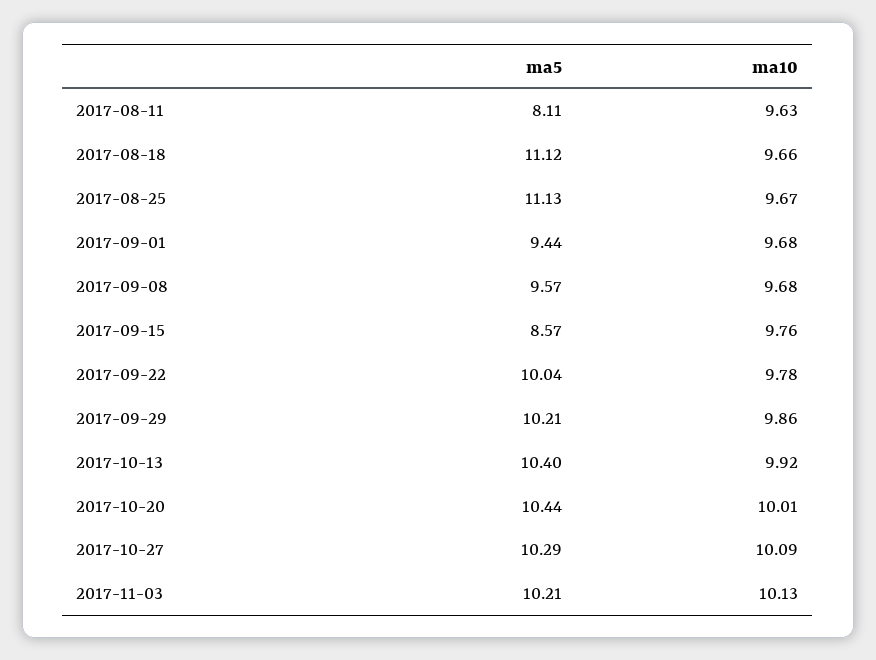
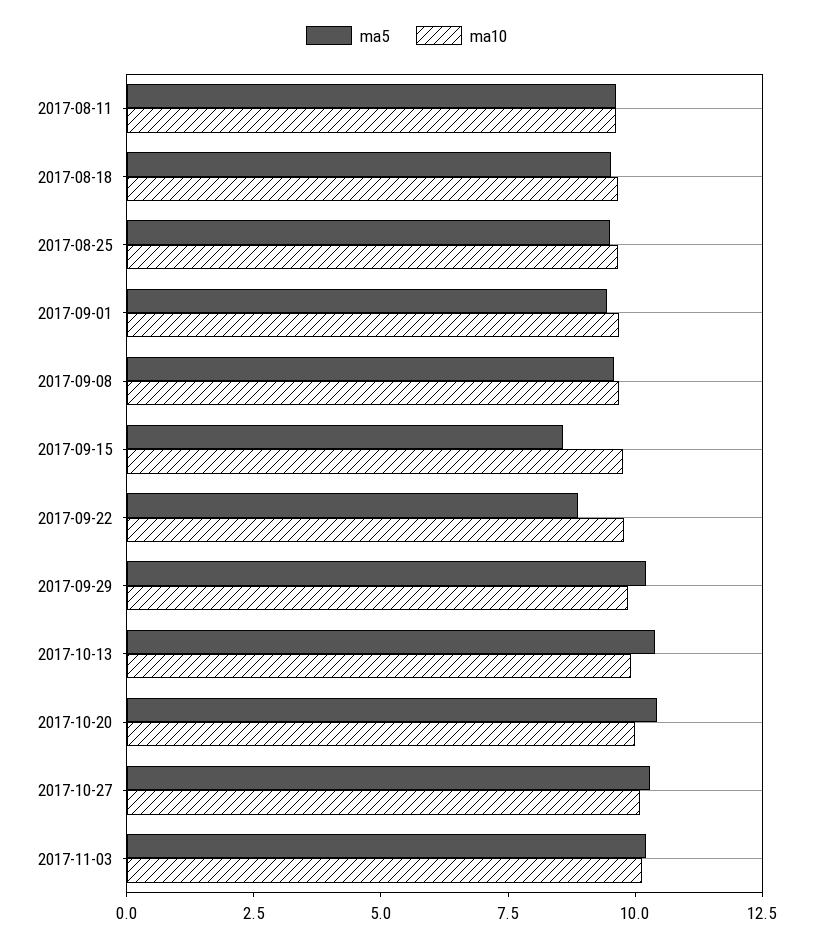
  {
    "ma5": {
-     "2017-08-11": 8.11,
+     "2017-08-11": 9.5,
-     "2017-08-18": 11.12,
+     "2017-08-18": 9.5,
-     "2017-08-25": 11.13,
+     "2017-08-25": 9.5,
      "2017-09-01": 9.44,
      "2017-09-08": 9.57,
      "2017-09-15": 8.57,
-     "2017-09-22": 10.04,
+     "2017-09-22": 9,
      "2017-09-29": 10.21,
      "2017-10-13": 10.4,
      "2017-10-20": 10.44,
      "2017-10-27": 10.29,
      "2017-11-03": 10.21
    },
    "ma10": {
      "2017-08-11": 9.63,
      "2017-08-18": 9.66,
      "2017-08-25": 9.67,
      "2017-09-01": 9.68,
      "2017-09-08": 9.68,
      "2017-09-15": 9.76,
      "2017-09-22": 9.78,
      "2017-09-29": 9.86,
      "2017-10-13": 9.92,
      "2017-10-20": 10.01,
      "2017-10-27": 10.09,
      "2017-11-03": 10.13
    }
  }

